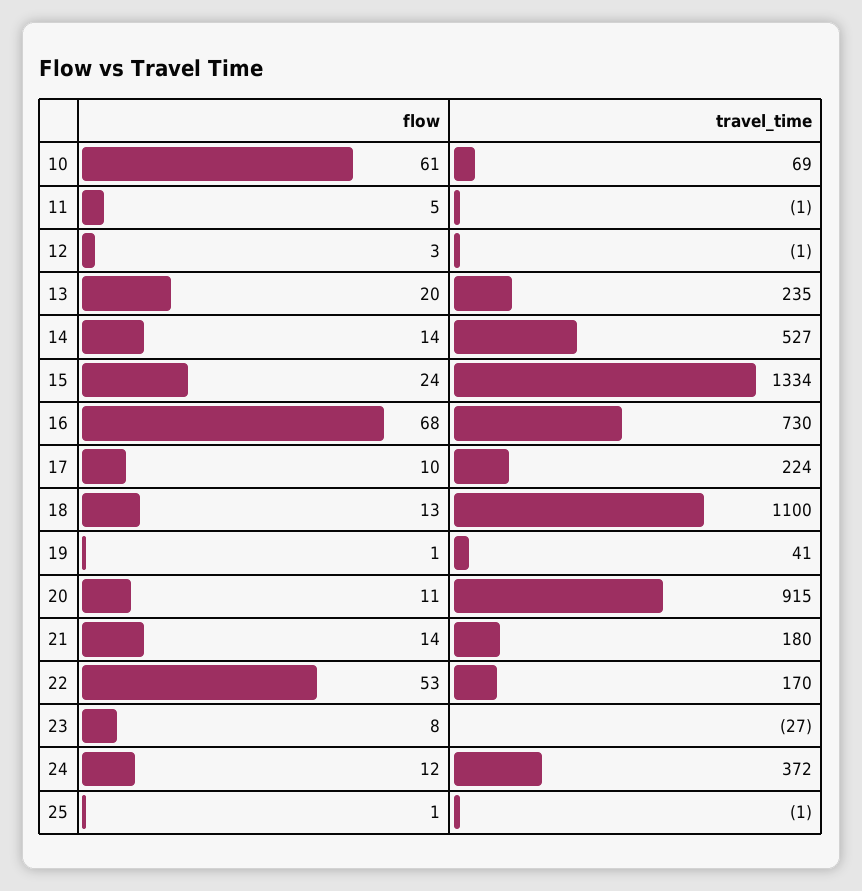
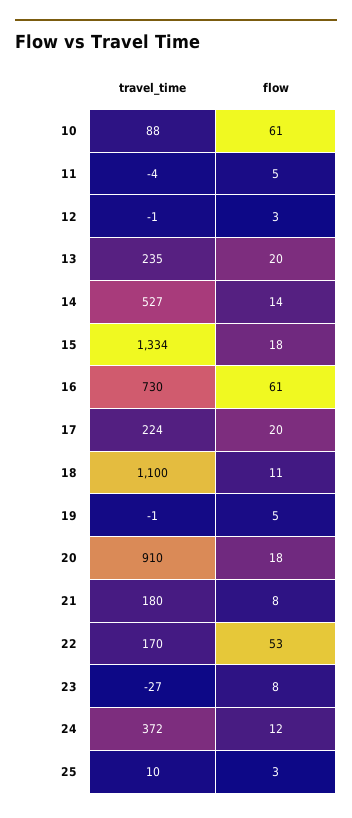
  {
    "flow": {
      "10": 61,
      "11": 5,
      "12": 3,
      "13": 20,
      "14": 14,
-     "15": 24,
+     "15": 18,
-     "16": 68,
+     "16": 61,
-     "17": 10,
+     "17": 20,
-     "18": 13,
+     "18": 11,
-     "19": 1,
+     "19": 5,
-     "20": 11,
+     "20": 18,
-     "21": 14,
+     "21": 8,
      "22": 53,
      "23": 8,
      "24": 12,
-     "25": 1
+     "25": 3
    },
    "travel_time": {
-     "10": 69,
+     "10": 88,
-     "11": -1,
+     "11": -4,
      "12": -1,
      "13": 235,
      "14": 527,
      "15": 1334,
      "16": 730,
      "17": 224,
      "18": 1100,
-     "19": 41,
+     "19": -1,
-     "20": 915,
+     "20": 910,
      "21": 180,
      "22": 170,
      "23": -27,
      "24": 372,
-     "25": -1
+     "25": 10
    }
  }

